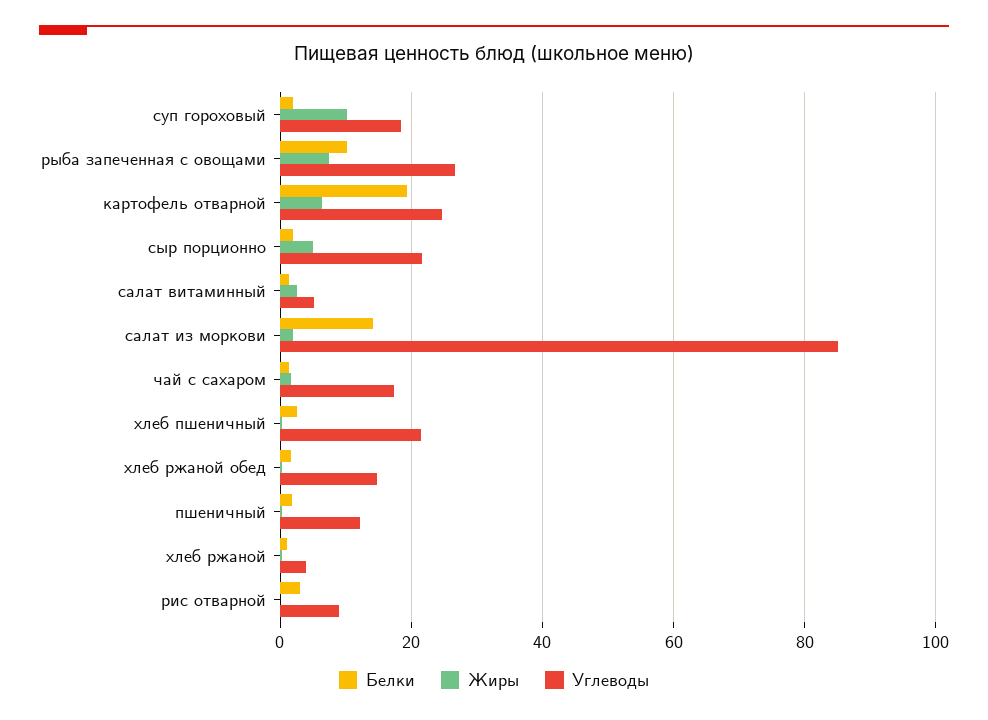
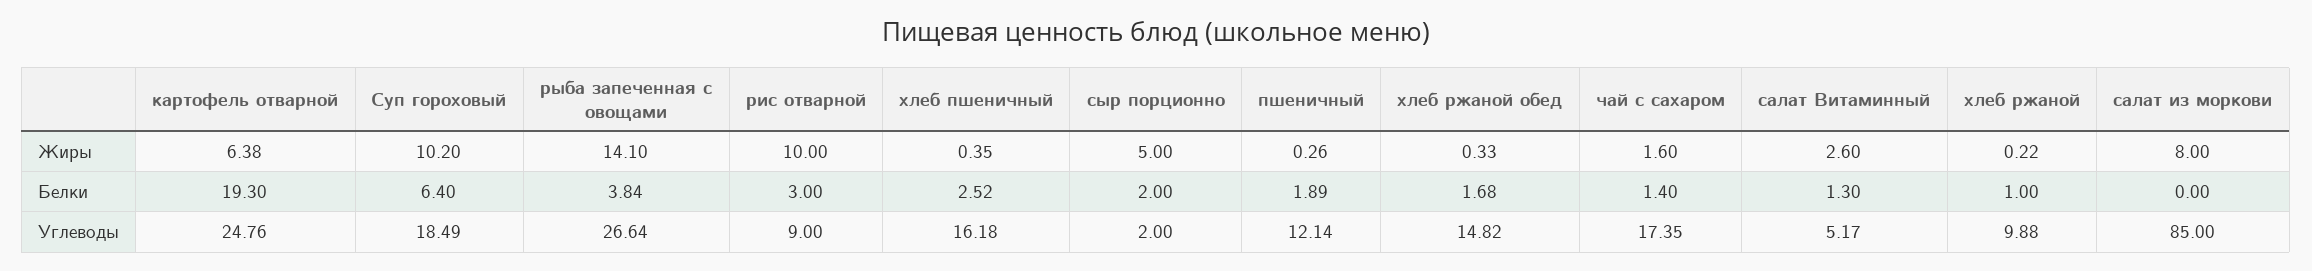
  {
    "Белки": {
-     "суп гороховый": 2,
+     "суп гороховый": 6.4,
-     "рыба запеченная с овощами": 10,
+     "рыба запеченная с овощами": 3.84,
      "картофель отварной": 19.3,
      "сыр порционно": 2,
      "салат витаминный": 1.3,
-     "салат из моркови": 14,
+     "салат из моркови": 0,
      "чай с сахаром": 1.4,
      "хлеб пшеничный": 2.52,
      "хлеб ржаной обед": 1.68,
      "пшеничный": 1.89,
      "хлеб ржаной": 1,
      "рис отварной": 3
    },
    "Жиры": {
      "суп гороховый": 10.2,
-     "рыба запеченная с овощами": 8,
+     "рыба запеченная с овощами": 14.1,
      "картофель отварной": 6.38,
      "сыр порционно": 5,
      "салат витаминный": 2.6,
-     "салат из моркови": 2,
+     "салат из моркови": 8,
      "чай с сахаром": 1.6,
      "хлеб пшеничный": 0.35,
      "хлеб ржаной обед": 0.33,
      "пшеничный": 0.26,
      "хлеб ржаной": 0.22,
-     "рис отварной": 0
+     "рис отварной": 10
    },
    "Углеводы": {
      "суп гороховый": 18.49,
      "рыба запеченная с овощами": 26.64,
      "картофель отварной": 24.76,
-     "сыр порционно": 22,
+     "сыр порционно": 2,
      "салат витаминный": 5.17,
      "салат из моркови": 85,
      "чай с сахаром": 17.35,
-     "хлеб пшеничный": 22,
+     "хлеб пшеничный": 16.18,
      "хлеб ржаной обед": 14.82,
      "пшеничный": 12.14,
-     "хлеб ржаной": 4,
+     "хлеб ржаной": 9.88,
      "рис отварной": 9
    }
  }

